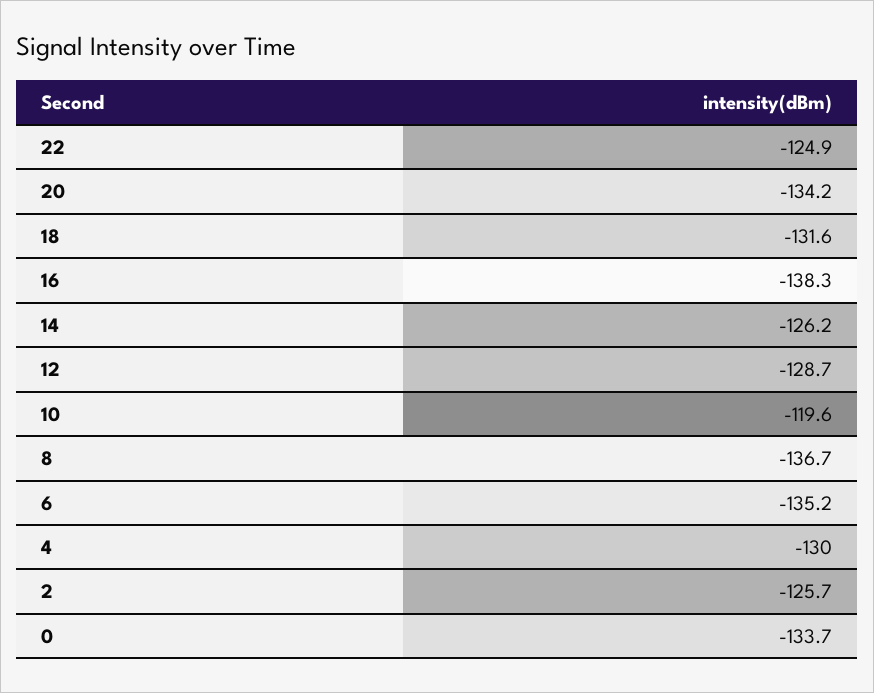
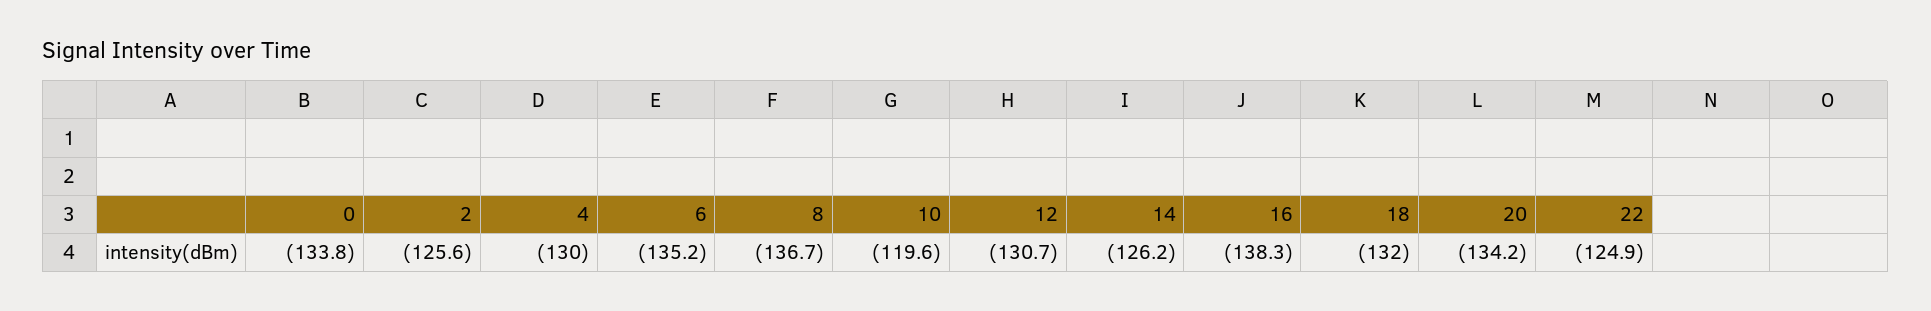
  {
    "22": -124.9,
    "20": -134.2,
-   "18": -131.6,
+   "18": -132,
    "16": -138.3,
    "14": -126.2,
-   "12": -128.7,
+   "12": -130.7,
    "10": -119.6,
    "8": -136.7,
    "6": -135.2,
    "4": -130,
-   "2": -125.7,
+   "2": -125.6,
-   "0": -133.7
+   "0": -133.8
  }

